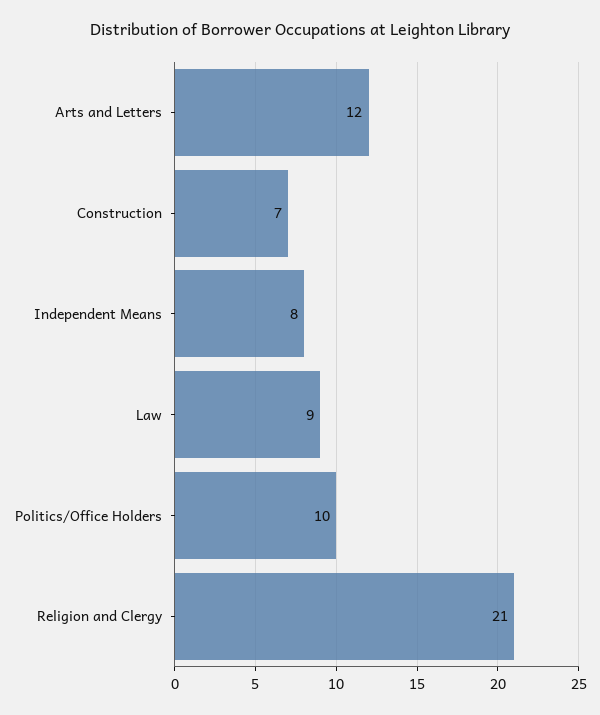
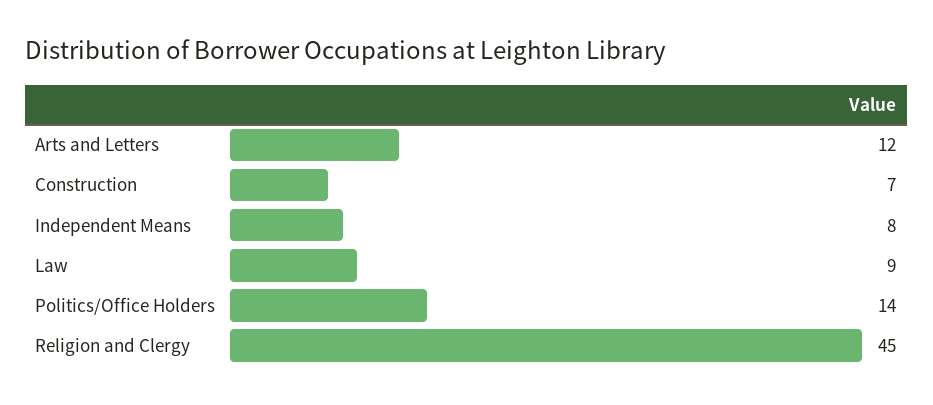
  {
    "Arts and Letters": 12,
    "Construction": 7,
    "Independent Means": 8,
    "Law": 9,
-   "Politics/Office Holders": 10,
+   "Politics/Office Holders": 14,
-   "Religion and Clergy": 21
+   "Religion and Clergy": 45
  }

